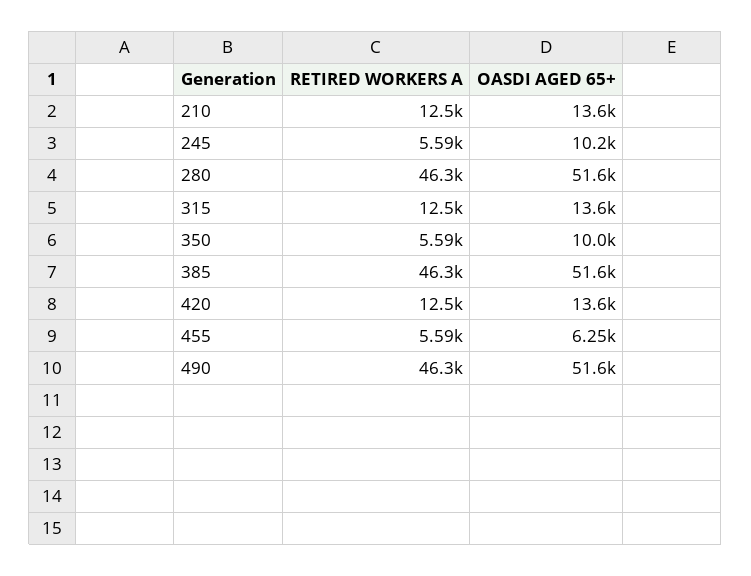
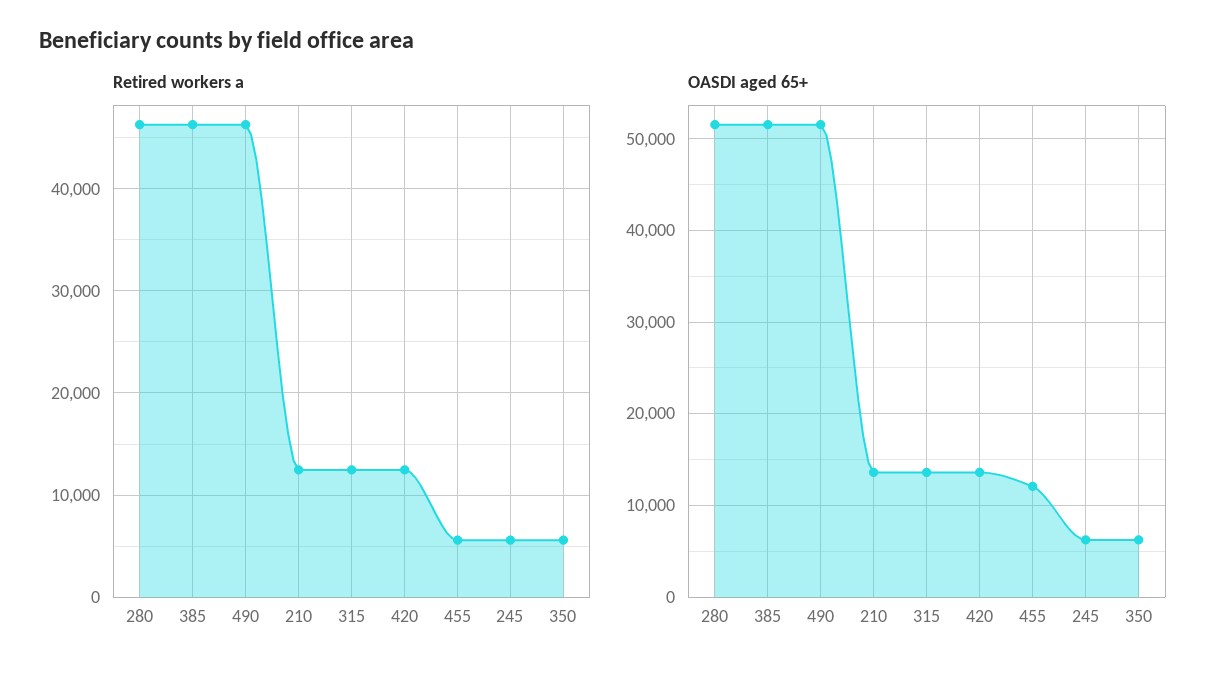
  {
    "RETIRED WORKERS A": {
      "210": 12500,
      "245": 5590,
      "280": 46300,
      "315": 12500,
      "350": 5590,
      "385": 46300,
      "420": 12500,
      "455": 5590,
      "490": 46300
    },
    "OASDI AGED 65+": {
      "210": 13600,
-     "245": 10200,
+     "245": 6000,
      "280": 51600,
      "315": 13600,
-     "350": 10000,
+     "350": 6000,
      "385": 51600,
      "420": 13600,
-     "455": 6250,
+     "455": 12000,
      "490": 51600
    }
  }

